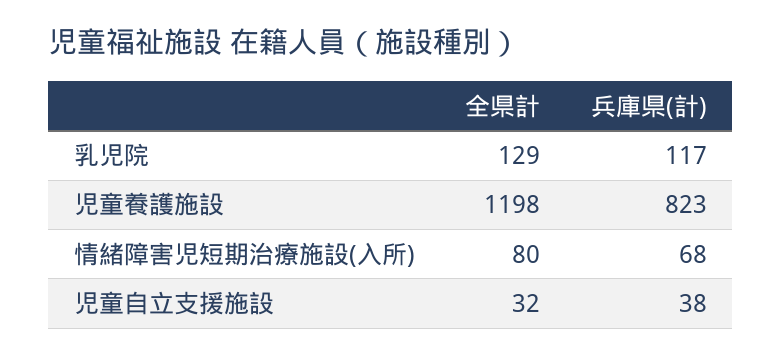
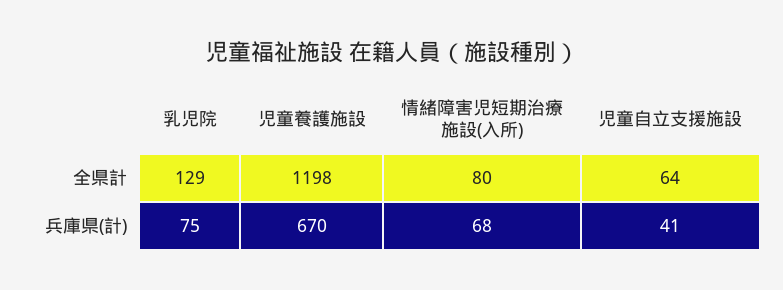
  {
    "全県計": {
      "乳児院": 129,
      "児童養護施設": 1198,
      "情緒障害児短期治療施設(入所)": 80,
-     "児童自立支援施設": 32
+     "児童自立支援施設": 64
    },
    "兵庫県(計)": {
-     "乳児院": 117,
+     "乳児院": 75,
-     "児童養護施設": 823,
+     "児童養護施設": 670,
      "情緒障害児短期治療施設(入所)": 68,
-     "児童自立支援施設": 38
+     "児童自立支援施設": 41
    }
  }

